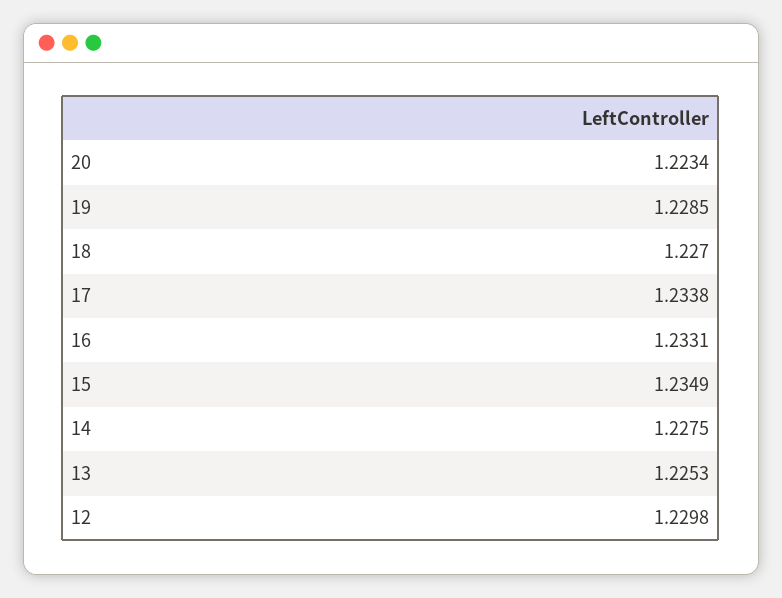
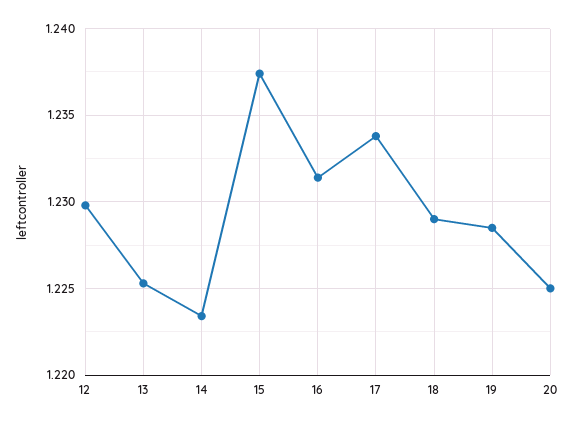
  {
-   "20": 1.2234,
+   "20": 1.225,
    "19": 1.2285,
-   "18": 1.227,
+   "18": 1.229,
    "17": 1.2338,
-   "16": 1.2331,
+   "16": 1.2315,
-   "15": 1.2349,
+   "15": 1.2375,
-   "14": 1.2275,
+   "14": 1.2235,
    "13": 1.2253,
    "12": 1.2298
  }

